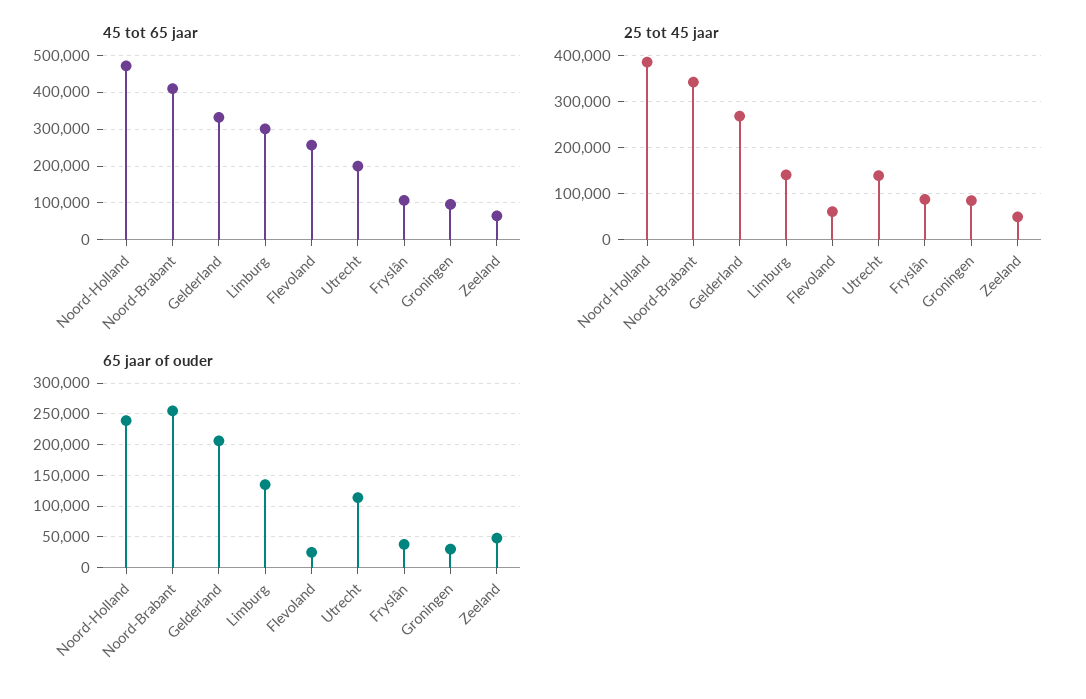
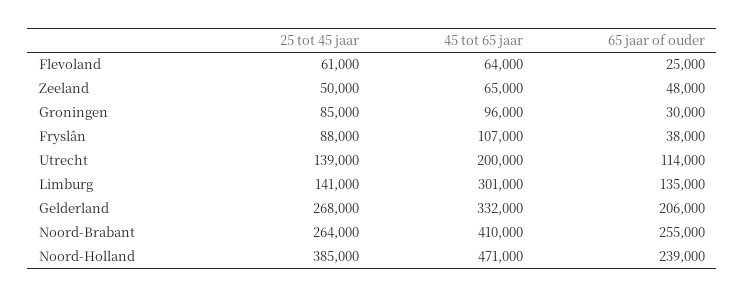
  {
    "45 tot 65 jaar": {
      "Noord-Holland": 471000,
      "Noord-Brabant": 410000,
      "Gelderland": 332000,
      "Limburg": 301000,
-     "Flevoland": 260000,
+     "Flevoland": 64000,
      "Utrecht": 200000,
      "Fryslân": 107000,
      "Groningen": 96000,
      "Zeeland": 65000
    },
    "25 tot 45 jaar": {
      "Noord-Holland": 385000,
-     "Noord-Brabant": 340000,
+     "Noord-Brabant": 264000,
      "Gelderland": 268000,
      "Limburg": 141000,
      "Flevoland": 61000,
      "Utrecht": 139000,
      "Fryslân": 88000,
      "Groningen": 85000,
      "Zeeland": 50000
    },
    "65 jaar of ouder": {
      "Noord-Holland": 239000,
      "Noord-Brabant": 255000,
      "Gelderland": 206000,
      "Limburg": 135000,
      "Flevoland": 25000,
      "Utrecht": 114000,
      "Fryslân": 38000,
      "Groningen": 30000,
      "Zeeland": 48000
    }
  }

